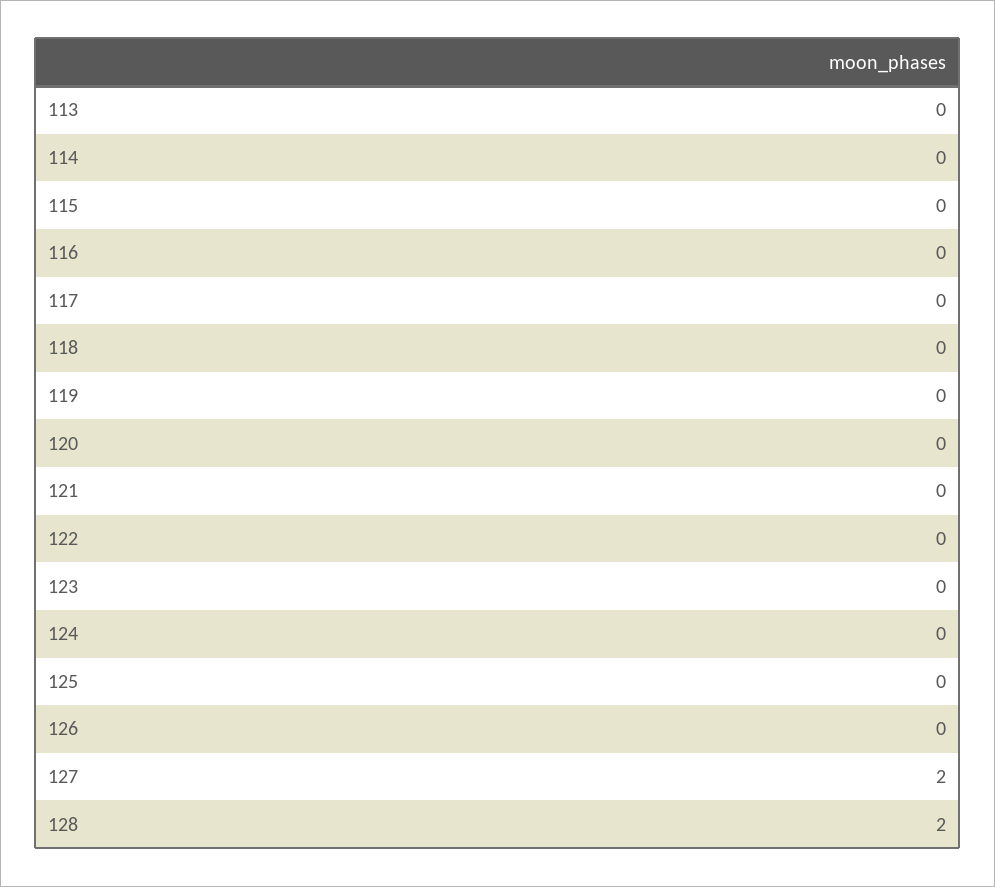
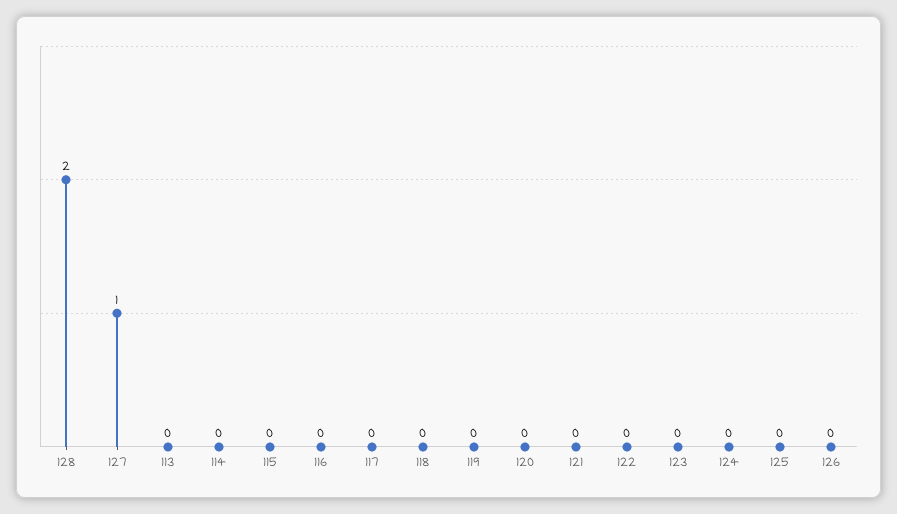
  {
    "113": 0,
    "114": 0,
    "115": 0,
    "116": 0,
    "117": 0,
    "118": 0,
    "119": 0,
    "120": 0,
    "121": 0,
    "122": 0,
    "123": 0,
    "124": 0,
    "125": 0,
    "126": 0,
-   "127": 2,
+   "127": 1,
    "128": 2
  }

